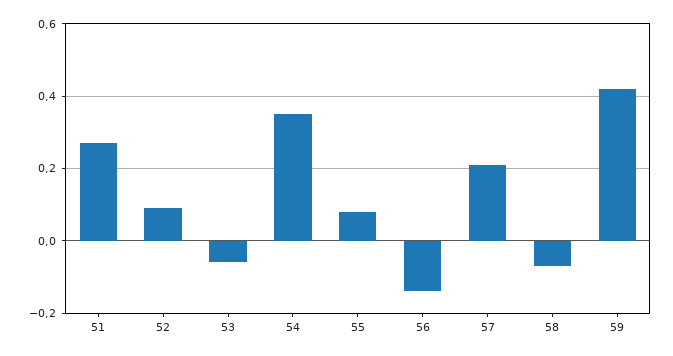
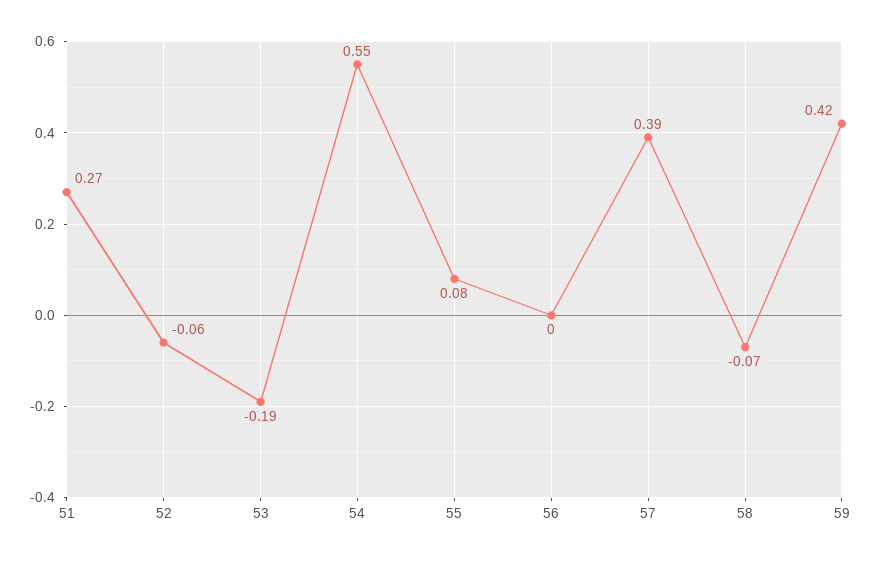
  {
    "51": 0.27,
-   "52": 0.1,
+   "52": -0.06,
-   "53": -0.05,
+   "53": -0.19,
-   "54": 0.35,
+   "54": 0.55,
    "55": 0.08,
-   "56": -0.15,
+   "56": 0,
-   "57": 0.2,
+   "57": 0.39,
    "58": -0.07,
    "59": 0.42
  }

